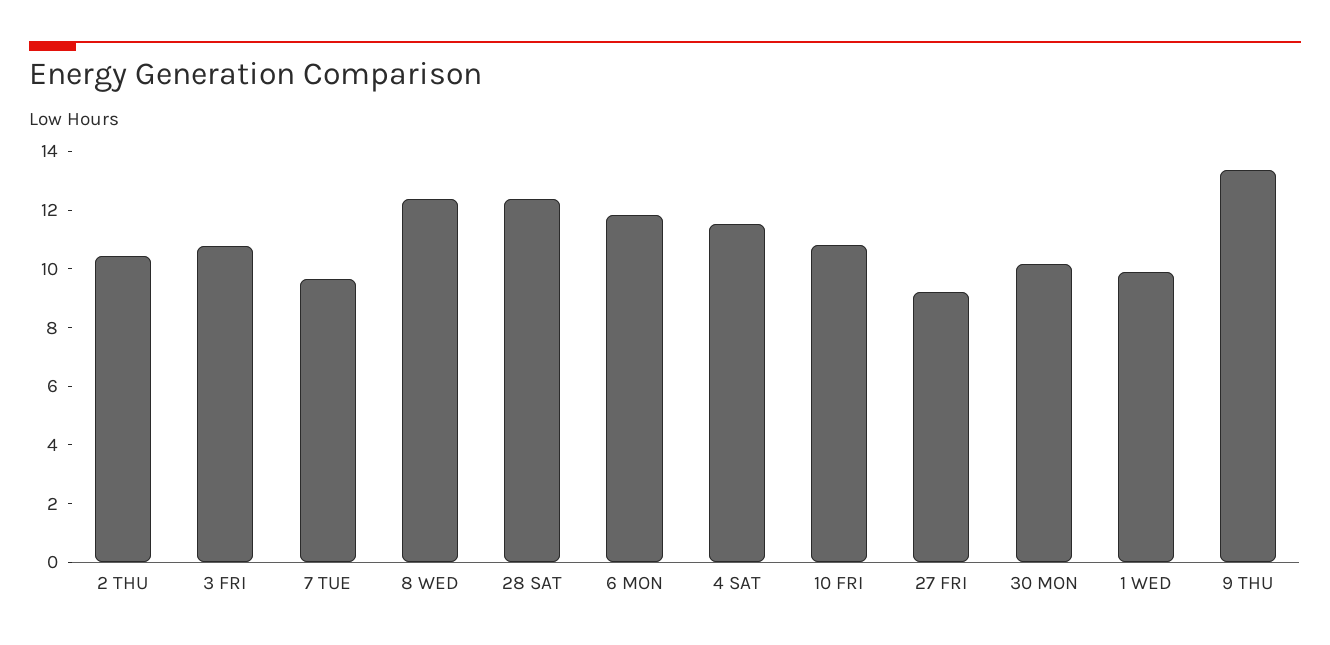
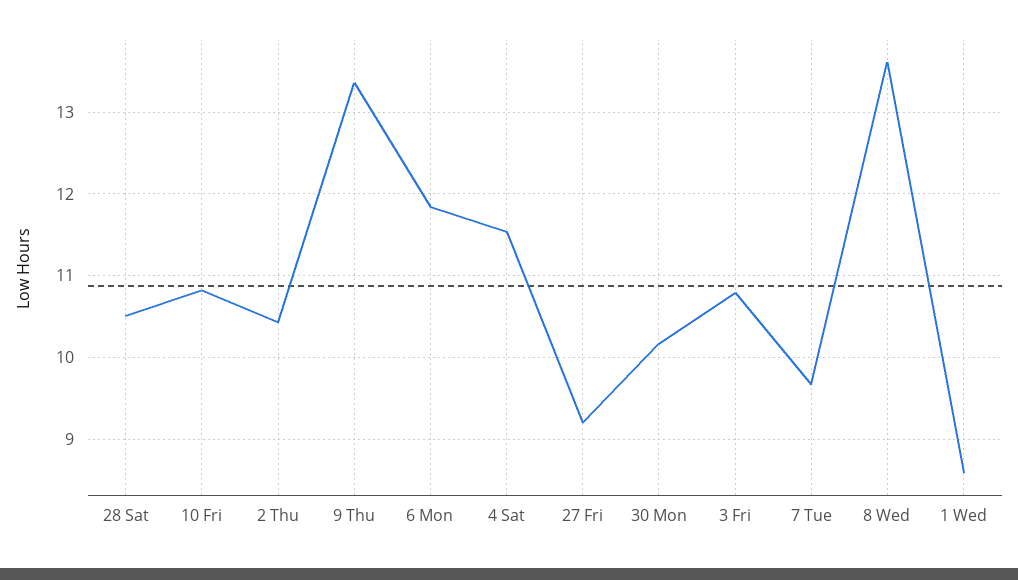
  {
    "2 THU": 10.4,
    "3 FRI": 10.8,
    "7 TUE": 9.7,
-   "8 WED": 12.5,
+   "8 WED": 13.6,
-   "28 SAT": 12.5,
+   "28 SAT": 10.5,
    "6 MON": 11.8,
    "4 SAT": 11.5,
    "10 FRI": 10.8,
    "27 FRI": 9.2,
    "30 MON": 10.2,
-   "1 WED": 10,
+   "1 WED": 8.6,
    "9 THU": 13.4
  }

